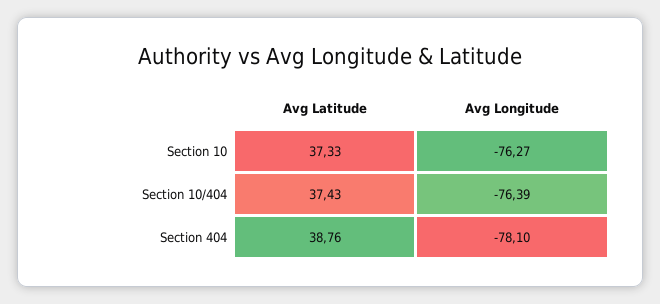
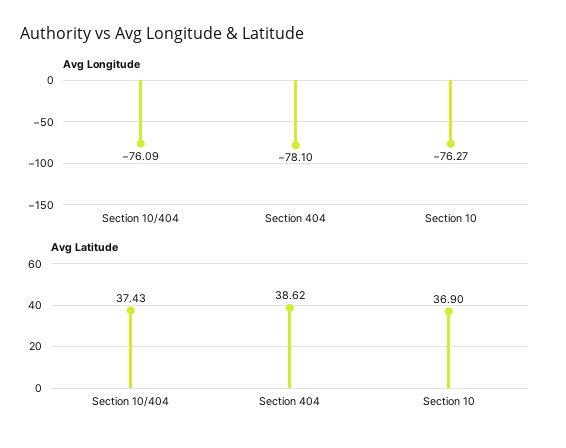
  {
    "Avg Latitude": {
-     "Section 10": 37.33,
+     "Section 10": 36.9,
      "Section 10/404": 37.43,
-     "Section 404": 38.76
+     "Section 404": 38.62
    },
    "Avg Longitude": {
      "Section 10": -76.27,
-     "Section 10/404": -76.39,
+     "Section 10/404": -76.09,
      "Section 404": -78.1
    }
  }

